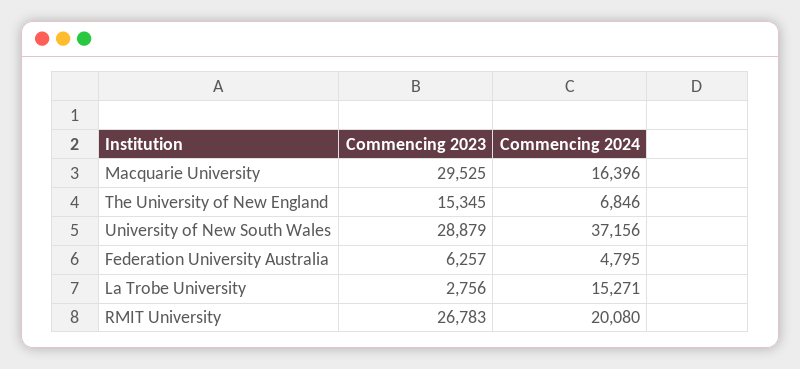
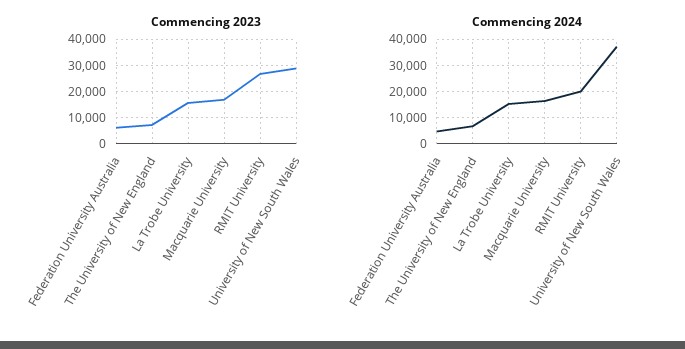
  {
    "Commencing 2023": {
-     "Macquarie University": 29525,
+     "Macquarie University": 17500,
-     "The University of New England": 15345,
+     "The University of New England": 7500,
      "University of New South Wales": 28879,
      "Federation University Australia": 6257,
-     "La Trobe University": 2756,
+     "La Trobe University": 15000,
      "RMIT University": 26783
    },
    "Commencing 2024": {
      "Macquarie University": 16396,
      "The University of New England": 6846,
      "University of New South Wales": 37156,
      "Federation University Australia": 4795,
      "La Trobe University": 15271,
      "RMIT University": 20080
    }
  }

